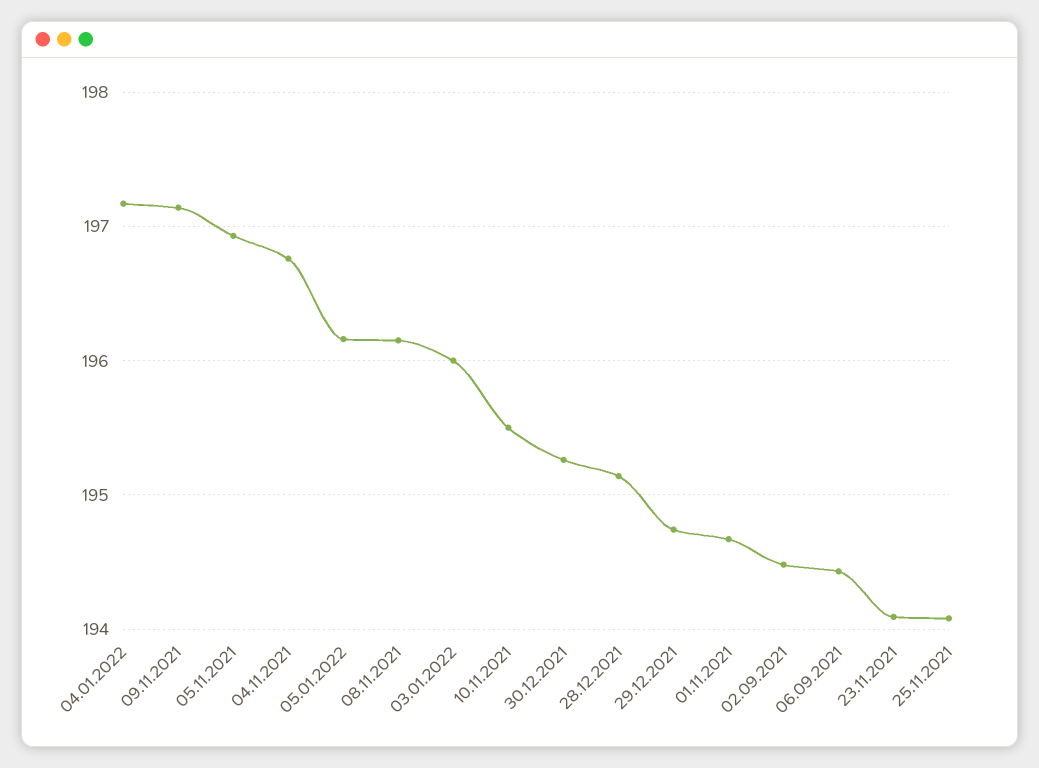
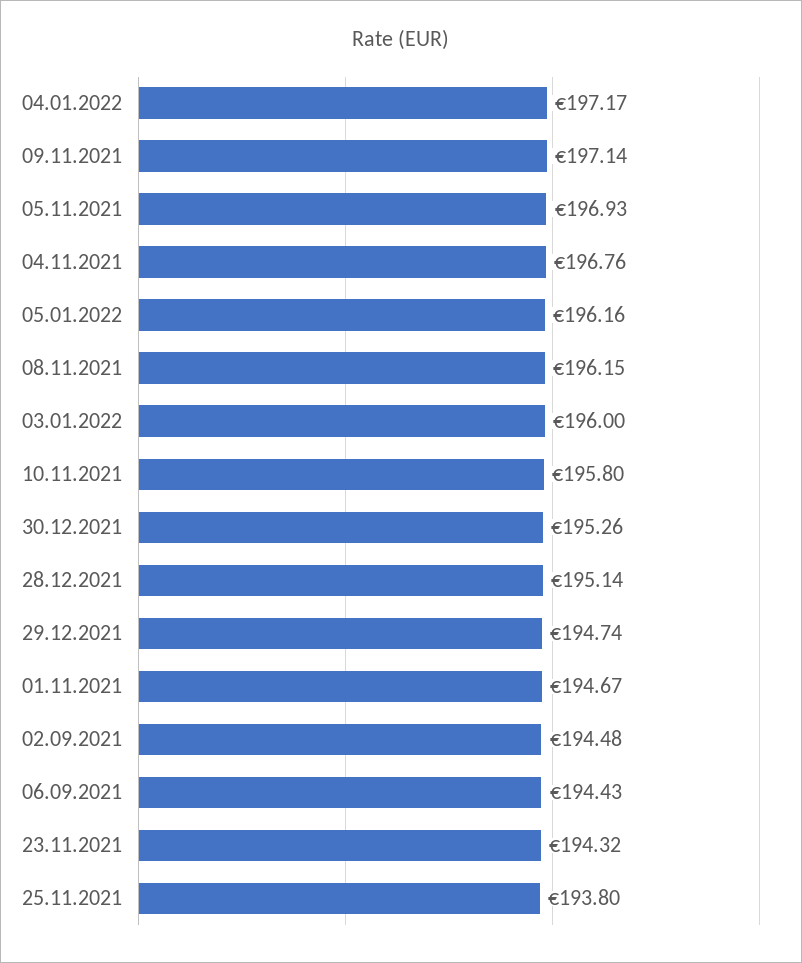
  {
    "04.01.2022": 197.17,
    "09.11.2021": 197.14,
    "05.11.2021": 196.93,
    "04.11.2021": 196.76,
    "05.01.2022": 196.16,
    "08.11.2021": 196.15,
    "03.01.2022": 196,
-   "10.11.2021": 195.5,
+   "10.11.2021": 195.8,
    "30.12.2021": 195.26,
    "28.12.2021": 195.14,
    "29.12.2021": 194.74,
    "01.11.2021": 194.67,
    "02.09.2021": 194.48,
    "06.09.2021": 194.43,
-   "23.11.2021": 194.1,
+   "23.11.2021": 194.32,
-   "25.11.2021": 194.1
+   "25.11.2021": 193.8
  }

